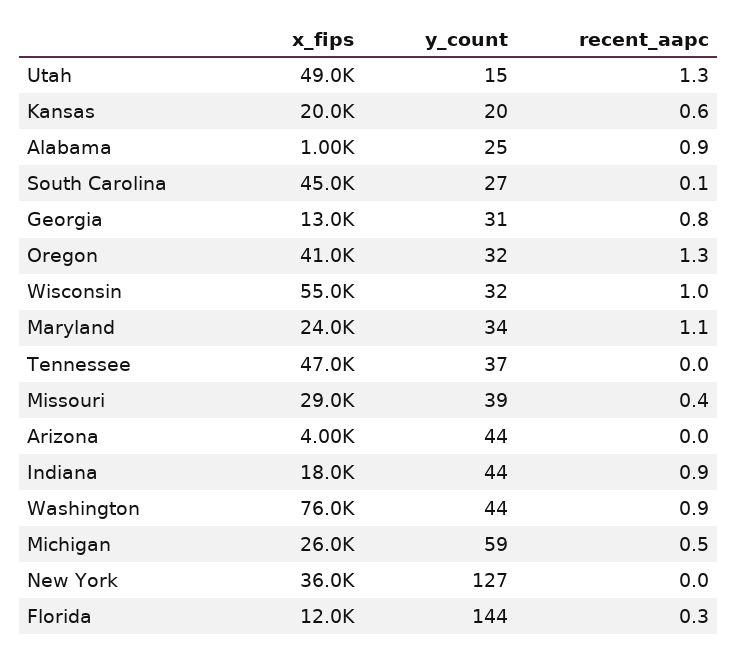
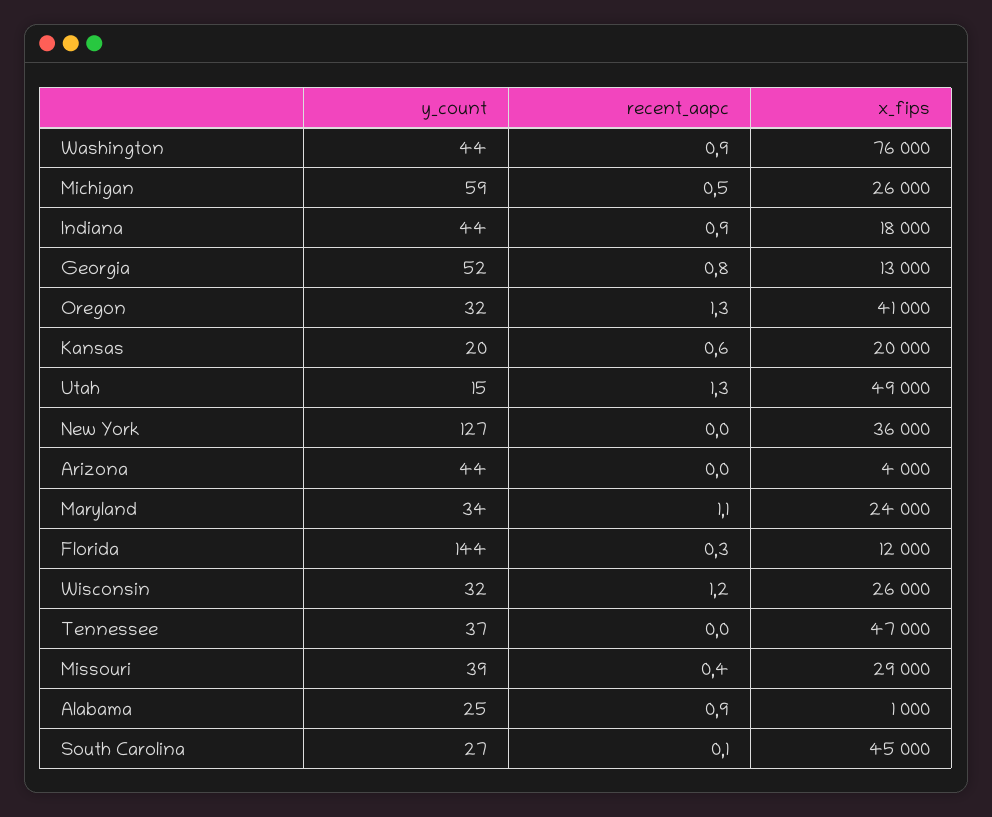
  {
    "x_fips": {
      "Utah": 49000,
      "Kansas": 20000,
      "Alabama": 1000,
      "South Carolina": 45000,
      "Georgia": 13000,
      "Oregon": 41000,
-     "Wisconsin": 55000,
+     "Wisconsin": 26000,
      "Maryland": 24000,
      "Tennessee": 47000,
      "Missouri": 29000,
      "Arizona": 4000,
      "Indiana": 18000,
      "Washington": 76000,
      "Michigan": 26000,
      "New York": 36000,
      "Florida": 12000
    },
    "y_count": {
      "Utah": 15,
      "Kansas": 20,
      "Alabama": 25,
      "South Carolina": 27,
-     "Georgia": 31,
+     "Georgia": 52,
      "Oregon": 32,
      "Wisconsin": 32,
      "Maryland": 34,
      "Tennessee": 37,
      "Missouri": 39,
      "Arizona": 44,
      "Indiana": 44,
      "Washington": 44,
      "Michigan": 59,
      "New York": 127,
      "Florida": 144
    },
    "recent_aapc": {
      "Utah": 1.3,
      "Kansas": 0.6,
      "Alabama": 0.9,
      "South Carolina": 0.1,
      "Georgia": 0.8,
      "Oregon": 1.3,
-     "Wisconsin": 1,
+     "Wisconsin": 1.2,
      "Maryland": 1.1,
      "Tennessee": 0,
      "Missouri": 0.4,
      "Arizona": 0,
      "Indiana": 0.9,
      "Washington": 0.9,
      "Michigan": 0.5,
      "New York": 0,
      "Florida": 0.3
    }
  }

